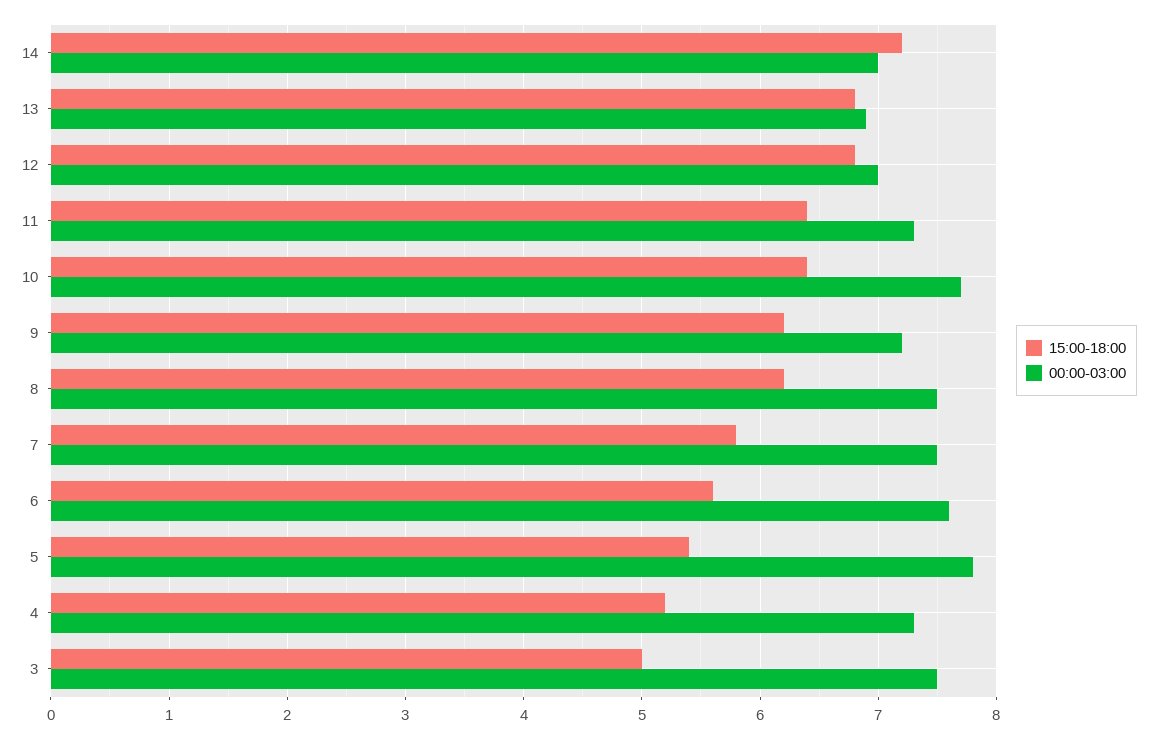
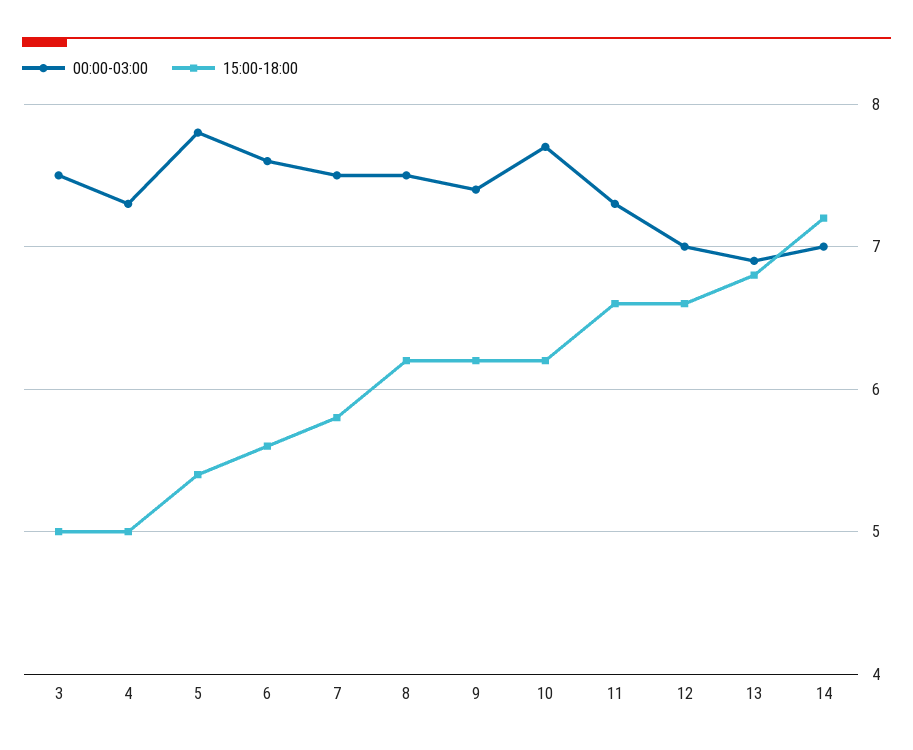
  {
    "15:00-18:00": {
      "14": 7.2,
      "13": 6.8,
-     "12": 6.8,
+     "12": 6.6,
-     "11": 6.4,
+     "11": 6.6,
-     "10": 6.4,
+     "10": 6.2,
      "9": 6.2,
      "8": 6.2,
      "7": 5.8,
      "6": 5.6,
      "5": 5.4,
-     "4": 5.2,
+     "4": 5,
      "3": 5
    },
    "00:00-03:00": {
      "14": 7,
      "13": 6.9,
      "12": 7,
      "11": 7.3,
      "10": 7.7,
-     "9": 7.2,
+     "9": 7.4,
      "8": 7.5,
      "7": 7.5,
      "6": 7.6,
      "5": 7.8,
      "4": 7.3,
      "3": 7.5
    }
  }

